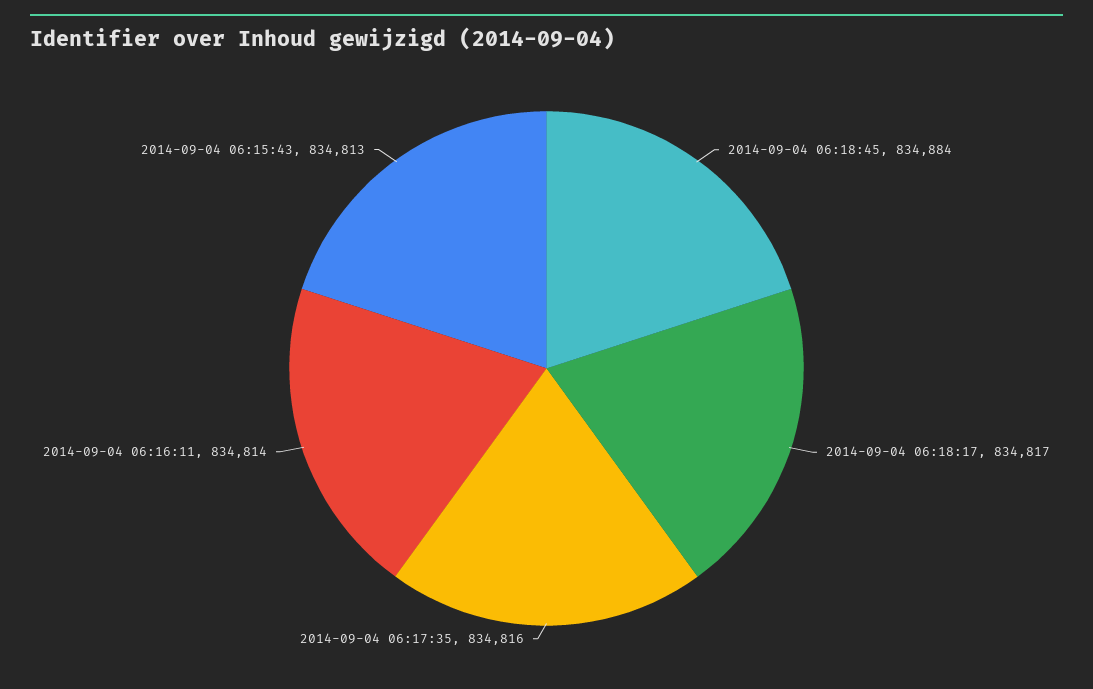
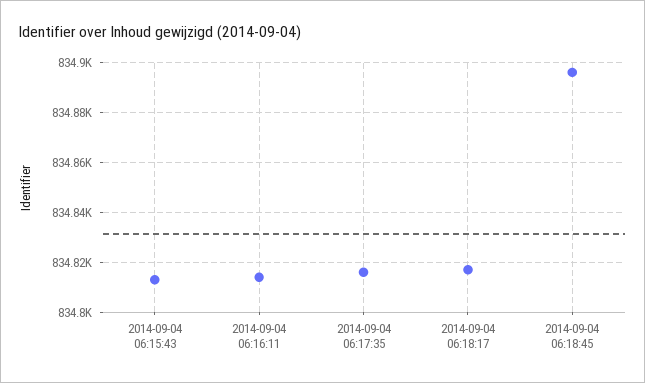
  {
-   "2014-09-04 06:18:45": 834884,
+   "2014-09-04 06:18:45": 834895,
    "2014-09-04 06:18:17": 834817,
    "2014-09-04 06:17:35": 834816,
    "2014-09-04 06:16:11": 834814,
    "2014-09-04 06:15:43": 834813
  }

